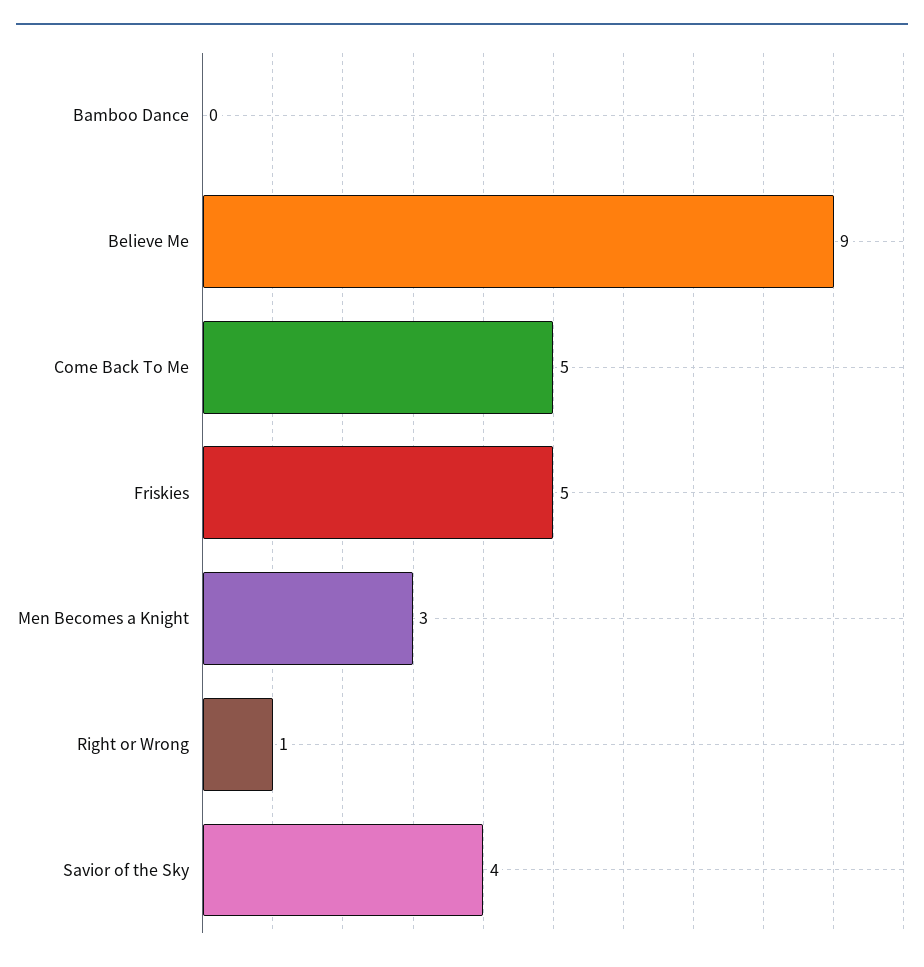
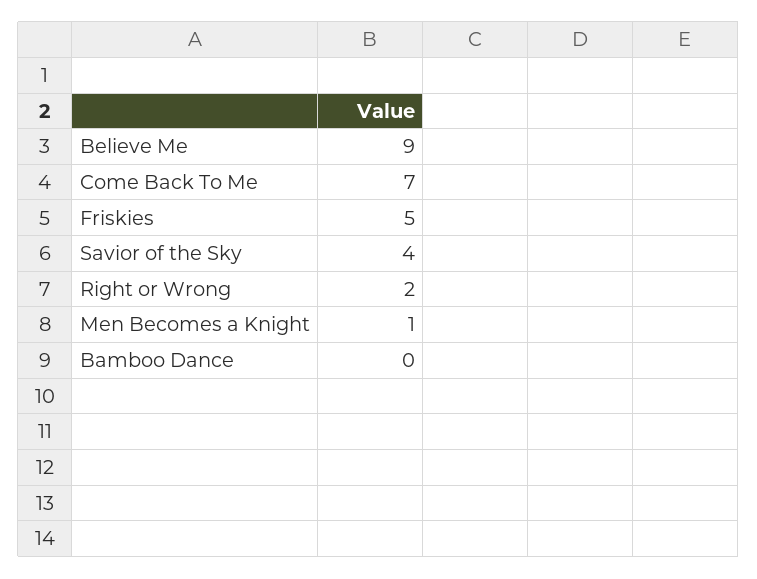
  {
    "Bamboo Dance": 0,
    "Believe Me": 9,
-   "Come Back To Me": 5,
+   "Come Back To Me": 7,
    "Friskies": 5,
-   "Men Becomes a Knight": 3,
+   "Men Becomes a Knight": 1,
-   "Right or Wrong": 1,
+   "Right or Wrong": 2,
    "Savior of the Sky": 4
  }

